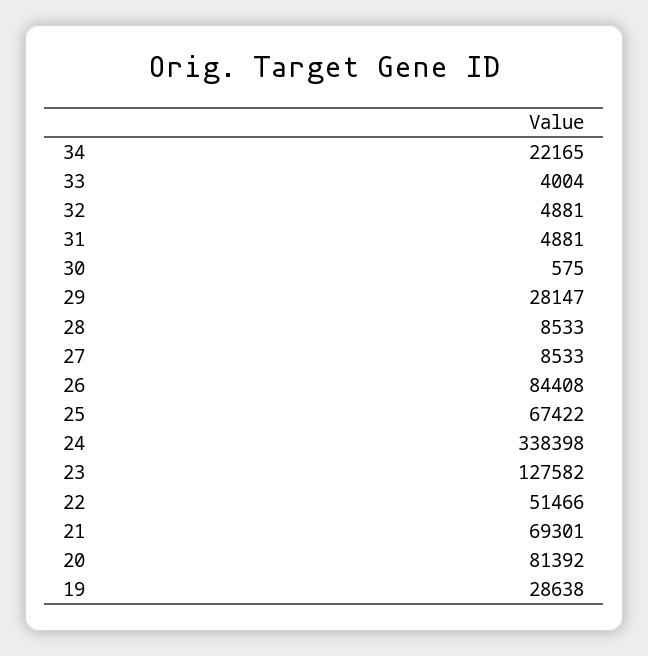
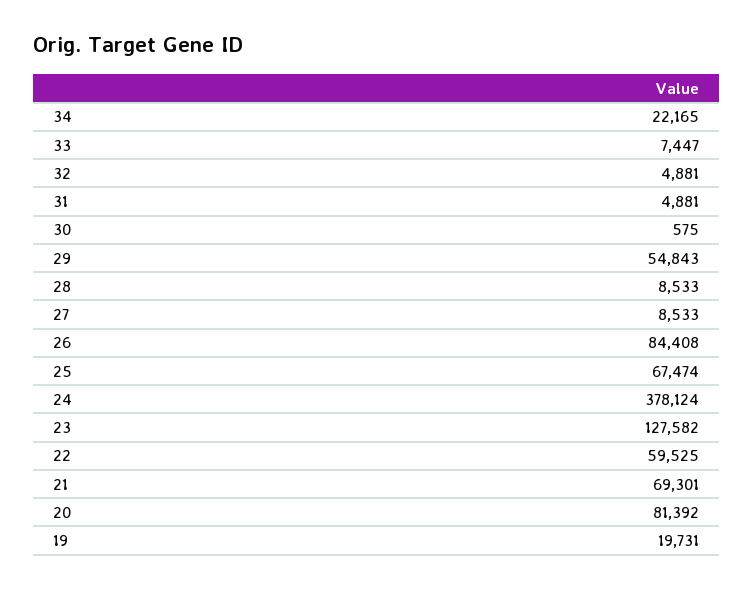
  {
    "34": 22165,
-   "33": 4004,
+   "33": 7447,
    "32": 4881,
    "31": 4881,
    "30": 575,
-   "29": 28147,
+   "29": 54843,
    "28": 8533,
    "27": 8533,
    "26": 84408,
-   "25": 67422,
+   "25": 67474,
-   "24": 338398,
+   "24": 378124,
    "23": 127582,
-   "22": 51466,
+   "22": 59525,
    "21": 69301,
    "20": 81392,
-   "19": 28638
+   "19": 19731
  }

